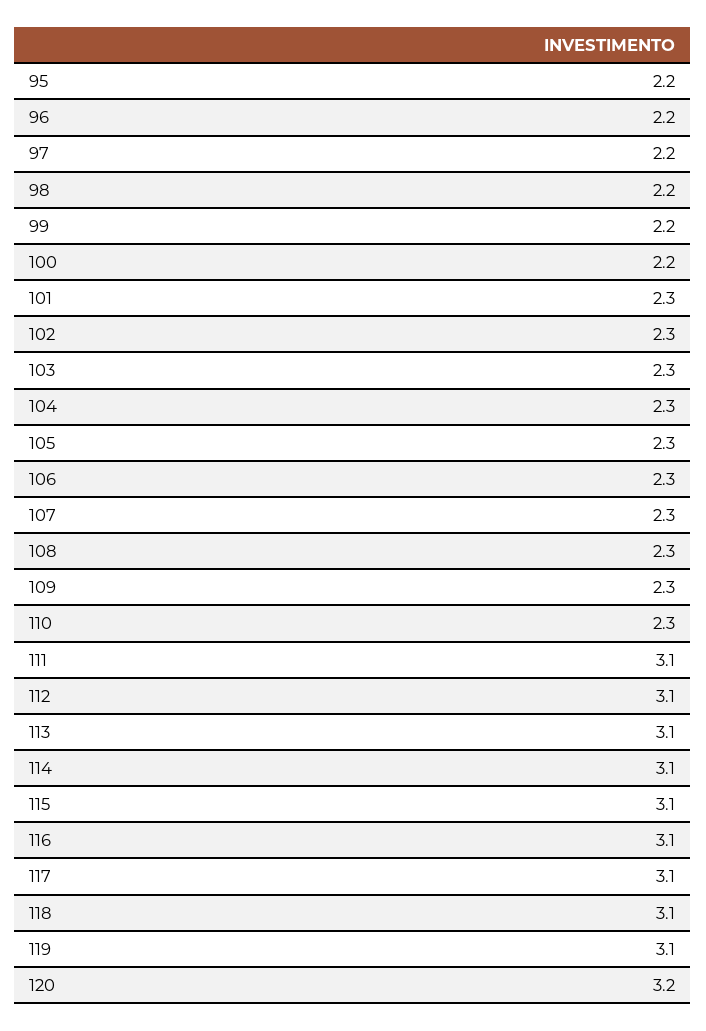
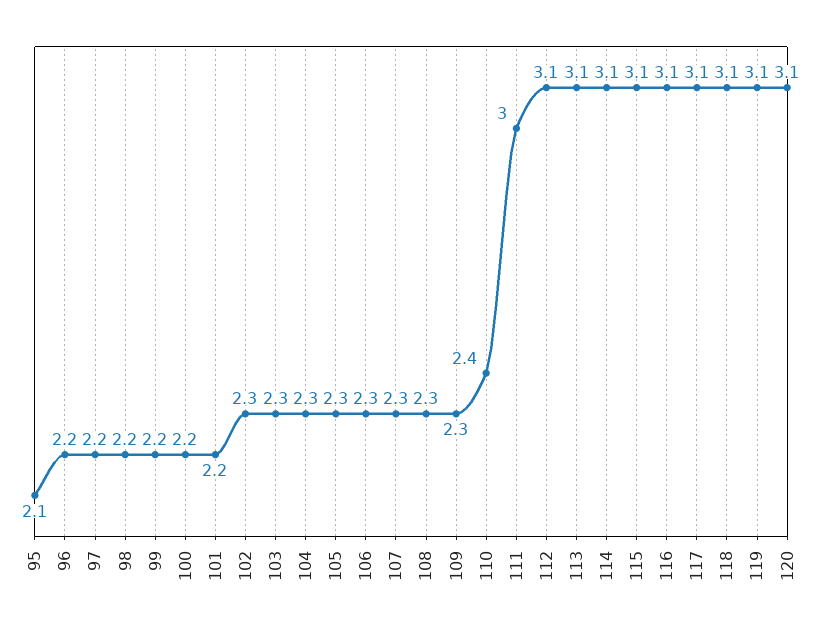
  {
-   "95": 2.2,
+   "95": 2.1,
    "96": 2.2,
    "97": 2.2,
    "98": 2.2,
    "99": 2.2,
    "100": 2.2,
-   "101": 2.3,
+   "101": 2.2,
    "102": 2.3,
    "103": 2.3,
    "104": 2.3,
    "105": 2.3,
    "106": 2.3,
    "107": 2.3,
    "108": 2.3,
    "109": 2.3,
-   "110": 2.3,
+   "110": 2.4,
-   "111": 3.1,
+   "111": 3,
    "112": 3.1,
    "113": 3.1,
    "114": 3.1,
    "115": 3.1,
    "116": 3.1,
    "117": 3.1,
    "118": 3.1,
    "119": 3.1,
-   "120": 3.2
+   "120": 3.1
  }

